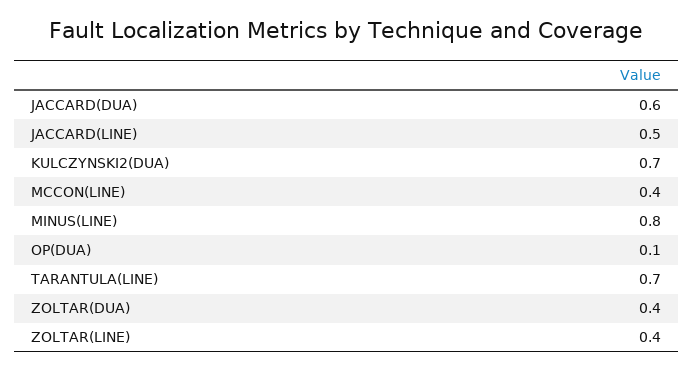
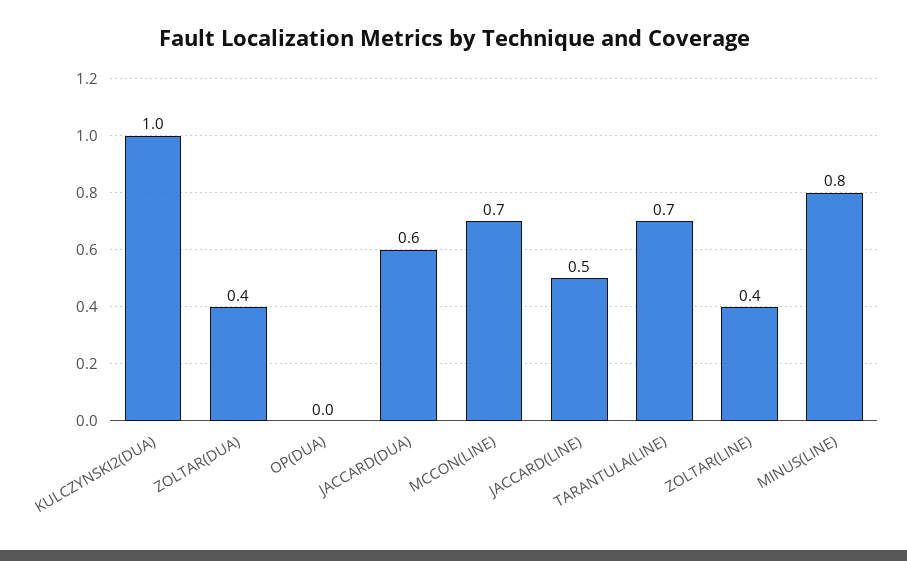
  {
    "JACCARD(DUA)": 0.6,
    "JACCARD(LINE)": 0.5,
-   "KULCZYNSKI2(DUA)": 0.7,
+   "KULCZYNSKI2(DUA)": 1,
-   "MCCON(LINE)": 0.4,
+   "MCCON(LINE)": 0.7,
    "MINUS(LINE)": 0.8,
-   "OP(DUA)": 0.1,
+   "OP(DUA)": 0,
    "TARANTULA(LINE)": 0.7,
    "ZOLTAR(DUA)": 0.4,
    "ZOLTAR(LINE)": 0.4
  }

